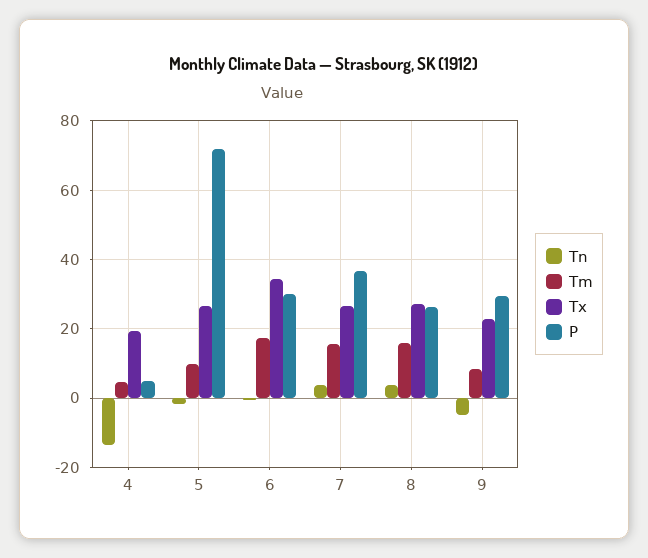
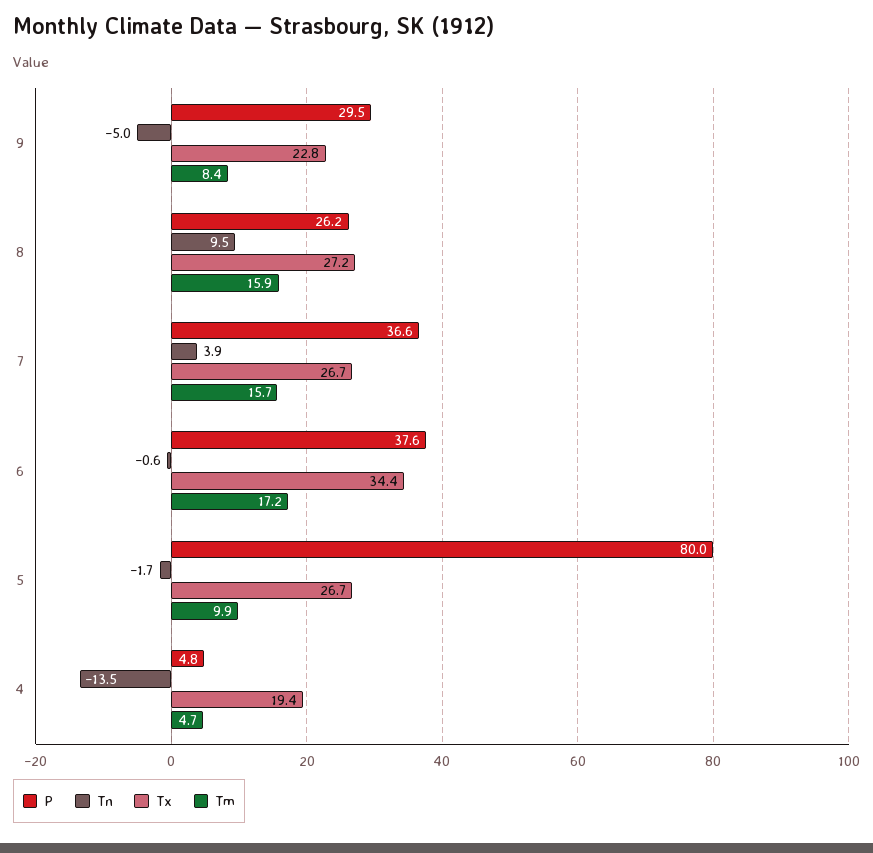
  {
    "Tn": {
      "4": -13.5,
      "5": -1.7,
      "6": -0.6,
      "7": 3.9,
-     "8": 4,
+     "8": 9.5,
      "9": -5
    },
    "Tm": {
      "4": 4.7,
      "5": 9.9,
      "6": 17.2,
      "7": 15.7,
      "8": 15.9,
      "9": 8.4
    },
    "Tx": {
      "4": 19.4,
      "5": 26.7,
      "6": 34.4,
      "7": 26.7,
      "8": 27.2,
      "9": 22.8
    },
    "P": {
      "4": 4.8,
-     "5": 72,
+     "5": 80,
-     "6": 30,
+     "6": 37.6,
      "7": 36.6,
      "8": 26.2,
      "9": 29.5
    }
  }

